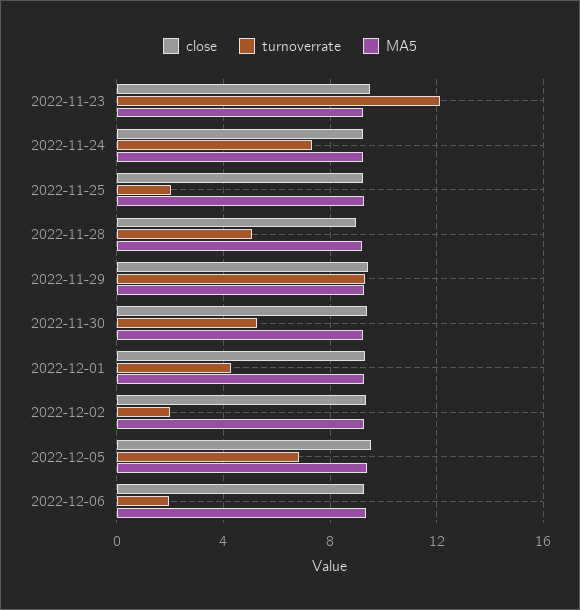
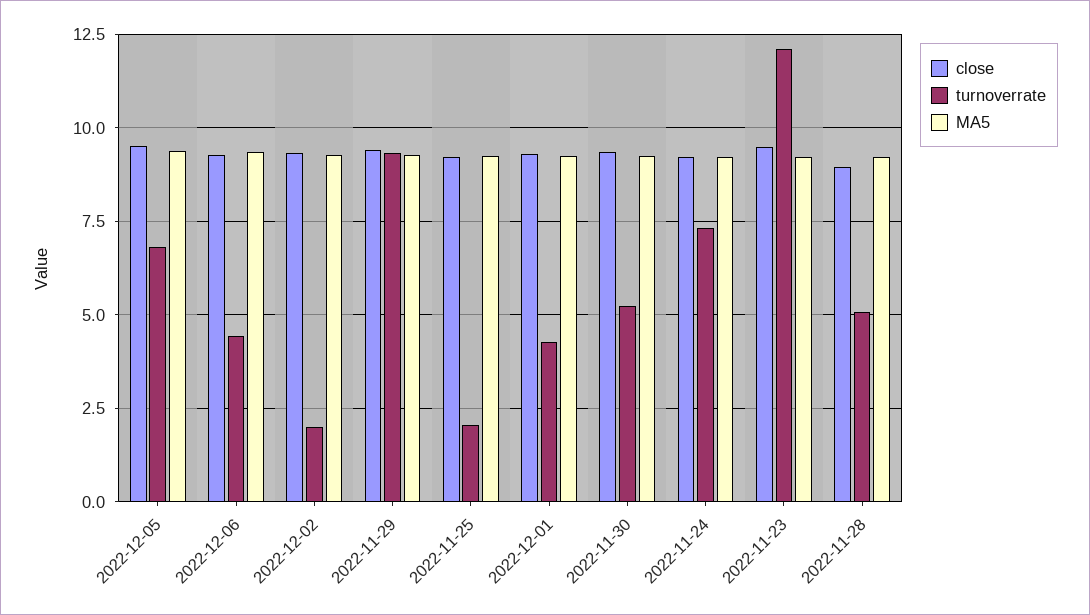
  {
    "close": {
      "2022-11-23": 9.5,
      "2022-11-24": 9.25,
      "2022-11-25": 9.25,
      "2022-11-28": 9,
      "2022-11-29": 9.5,
      "2022-11-30": 9.25,
      "2022-12-01": 9.25,
      "2022-12-02": 9.25,
      "2022-12-05": 9.5,
      "2022-12-06": 9.25
    },
    "turnoverrate": {
      "2022-11-23": 12,
      "2022-11-24": 7.25,
      "2022-11-25": 2,
      "2022-11-28": 5,
      "2022-11-29": 9.25,
      "2022-11-30": 5.25,
      "2022-12-01": 4.25,
      "2022-12-02": 2,
      "2022-12-05": 6.75,
-     "2022-12-06": 2
+     "2022-12-06": 4.5
    },
    "MA5": {
      "2022-11-23": 9.25,
      "2022-11-24": 9.25,
      "2022-11-25": 9.25,
      "2022-11-28": 9.25,
      "2022-11-29": 9.25,
      "2022-11-30": 9.25,
      "2022-12-01": 9.25,
      "2022-12-02": 9.25,
      "2022-12-05": 9.5,
      "2022-12-06": 9.25
    }
  }

